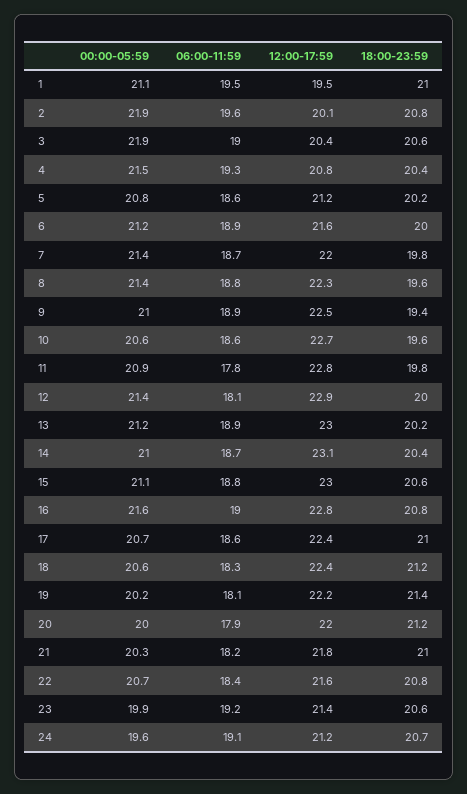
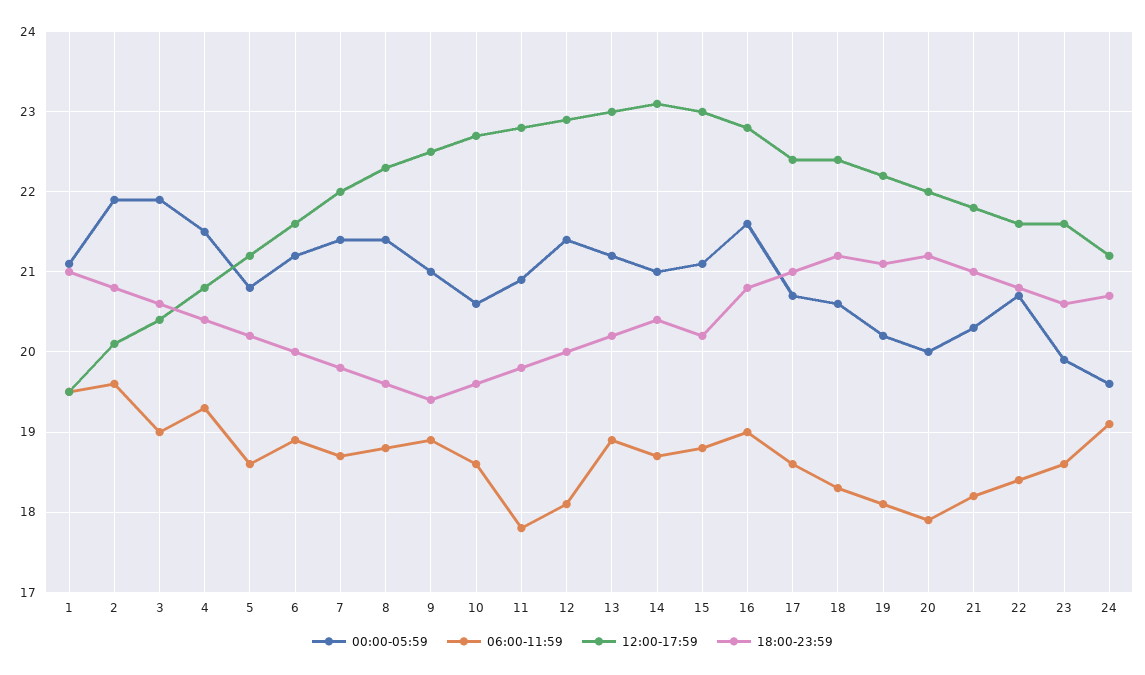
  {
    "00:00-05:59": {
      "1": 21.1,
      "2": 21.9,
      "3": 21.9,
      "4": 21.5,
      "5": 20.8,
      "6": 21.2,
      "7": 21.4,
      "8": 21.4,
      "9": 21,
      "10": 20.6,
      "11": 20.9,
      "12": 21.4,
      "13": 21.2,
      "14": 21,
      "15": 21.1,
      "16": 21.6,
      "17": 20.7,
      "18": 20.6,
      "19": 20.2,
      "20": 20,
      "21": 20.3,
      "22": 20.7,
      "23": 19.9,
      "24": 19.6
    },
    "06:00-11:59": {
      "1": 19.5,
      "2": 19.6,
      "3": 19,
      "4": 19.3,
      "5": 18.6,
      "6": 18.9,
      "7": 18.7,
      "8": 18.8,
      "9": 18.9,
      "10": 18.6,
      "11": 17.8,
      "12": 18.1,
      "13": 18.9,
      "14": 18.7,
      "15": 18.8,
      "16": 19,
      "17": 18.6,
      "18": 18.3,
      "19": 18.1,
      "20": 17.9,
      "21": 18.2,
      "22": 18.4,
-     "23": 19.2,
+     "23": 18.6,
      "24": 19.1
    },
    "12:00-17:59": {
      "1": 19.5,
      "2": 20.1,
      "3": 20.4,
      "4": 20.8,
      "5": 21.2,
      "6": 21.6,
      "7": 22,
      "8": 22.3,
      "9": 22.5,
      "10": 22.7,
      "11": 22.8,
      "12": 22.9,
      "13": 23,
      "14": 23.1,
      "15": 23,
      "16": 22.8,
      "17": 22.4,
      "18": 22.4,
      "19": 22.2,
      "20": 22,
      "21": 21.8,
      "22": 21.6,
-     "23": 21.4,
+     "23": 21.6,
      "24": 21.2
    },
    "18:00-23:59": {
      "1": 21,
      "2": 20.8,
      "3": 20.6,
      "4": 20.4,
      "5": 20.2,
      "6": 20,
      "7": 19.8,
      "8": 19.6,
      "9": 19.4,
      "10": 19.6,
      "11": 19.8,
      "12": 20,
      "13": 20.2,
      "14": 20.4,
-     "15": 20.6,
+     "15": 20.2,
      "16": 20.8,
      "17": 21,
      "18": 21.2,
-     "19": 21.4,
+     "19": 21.1,
      "20": 21.2,
      "21": 21,
      "22": 20.8,
      "23": 20.6,
      "24": 20.7
    }
  }

